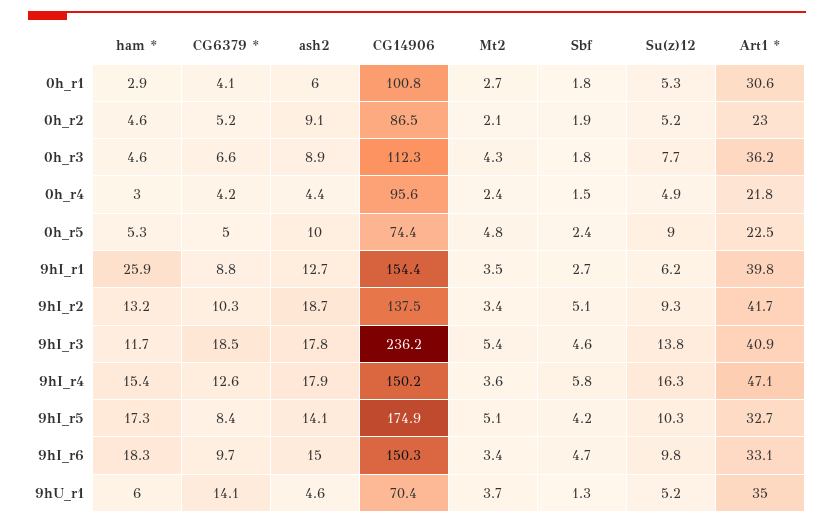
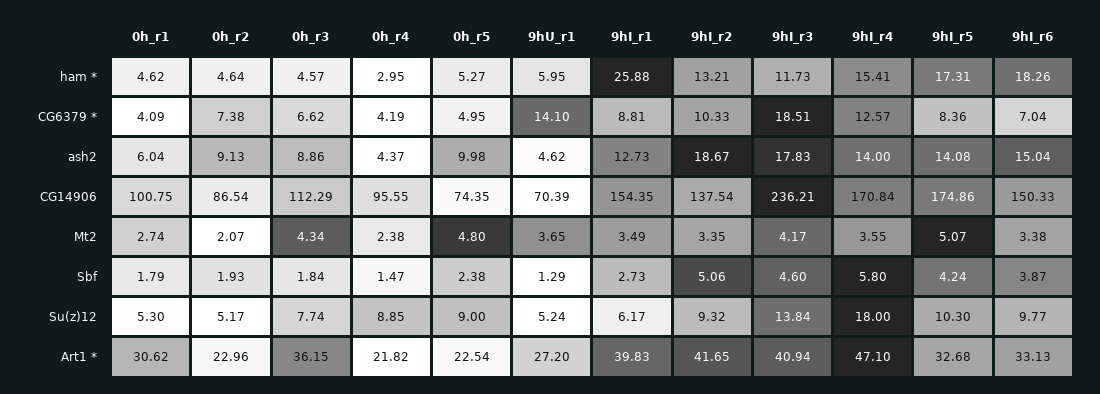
  {
    "ham *": {
-     "0h_r1": 2.9,
+     "0h_r1": 4.62,
      "0h_r2": 4.64,
      "0h_r3": 4.57,
      "0h_r4": 2.95,
      "0h_r5": 5.27,
      "9hI_r1": 25.88,
      "9hI_r2": 13.21,
      "9hI_r3": 11.73,
      "9hI_r4": 15.41,
      "9hI_r5": 17.31,
      "9hI_r6": 18.26,
      "9hU_r1": 5.95
    },
    "CG6379 *": {
      "0h_r1": 4.09,
-     "0h_r2": 5.2,
+     "0h_r2": 7.38,
      "0h_r3": 6.62,
      "0h_r4": 4.19,
      "0h_r5": 4.95,
      "9hI_r1": 8.81,
      "9hI_r2": 10.33,
      "9hI_r3": 18.51,
      "9hI_r4": 12.57,
      "9hI_r5": 8.36,
-     "9hI_r6": 9.7,
+     "9hI_r6": 7.04,
      "9hU_r1": 14.1
    },
    "ash2": {
      "0h_r1": 6.04,
      "0h_r2": 9.13,
      "0h_r3": 8.86,
      "0h_r4": 4.37,
      "0h_r5": 9.98,
      "9hI_r1": 12.73,
      "9hI_r2": 18.67,
      "9hI_r3": 17.83,
-     "9hI_r4": 17.9,
+     "9hI_r4": 14,
      "9hI_r5": 14.08,
      "9hI_r6": 15.04,
      "9hU_r1": 4.62
    },
    "CG14906": {
      "0h_r1": 100.75,
      "0h_r2": 86.54,
      "0h_r3": 112.29,
      "0h_r4": 95.55,
      "0h_r5": 74.35,
      "9hI_r1": 154.35,
      "9hI_r2": 137.54,
      "9hI_r3": 236.21,
-     "9hI_r4": 150.2,
+     "9hI_r4": 170.84,
      "9hI_r5": 174.86,
      "9hI_r6": 150.33,
      "9hU_r1": 70.39
    },
    "Mt2": {
      "0h_r1": 2.74,
      "0h_r2": 2.07,
      "0h_r3": 4.34,
      "0h_r4": 2.38,
      "0h_r5": 4.8,
      "9hI_r1": 3.49,
      "9hI_r2": 3.35,
-     "9hI_r3": 5.4,
+     "9hI_r3": 4.17,
      "9hI_r4": 3.55,
      "9hI_r5": 5.07,
      "9hI_r6": 3.38,
      "9hU_r1": 3.65
    },
    "Sbf": {
      "0h_r1": 1.79,
      "0h_r2": 1.93,
      "0h_r3": 1.84,
      "0h_r4": 1.47,
      "0h_r5": 2.38,
      "9hI_r1": 2.73,
      "9hI_r2": 5.06,
      "9hI_r3": 4.6,
      "9hI_r4": 5.8,
      "9hI_r5": 4.24,
-     "9hI_r6": 4.7,
+     "9hI_r6": 3.87,
      "9hU_r1": 1.29
    },
    "Su(z)12": {
      "0h_r1": 5.3,
      "0h_r2": 5.17,
      "0h_r3": 7.74,
-     "0h_r4": 4.9,
+     "0h_r4": 8.85,
      "0h_r5": 9,
      "9hI_r1": 6.17,
      "9hI_r2": 9.32,
      "9hI_r3": 13.84,
-     "9hI_r4": 16.3,
+     "9hI_r4": 18,
      "9hI_r5": 10.3,
      "9hI_r6": 9.77,
      "9hU_r1": 5.24
    },
    "Art1 *": {
      "0h_r1": 30.62,
      "0h_r2": 22.96,
      "0h_r3": 36.15,
      "0h_r4": 21.82,
      "0h_r5": 22.54,
      "9hI_r1": 39.83,
      "9hI_r2": 41.65,
      "9hI_r3": 40.94,
      "9hI_r4": 47.1,
      "9hI_r5": 32.68,
      "9hI_r6": 33.13,
-     "9hU_r1": 35
+     "9hU_r1": 27.2
    }
  }

